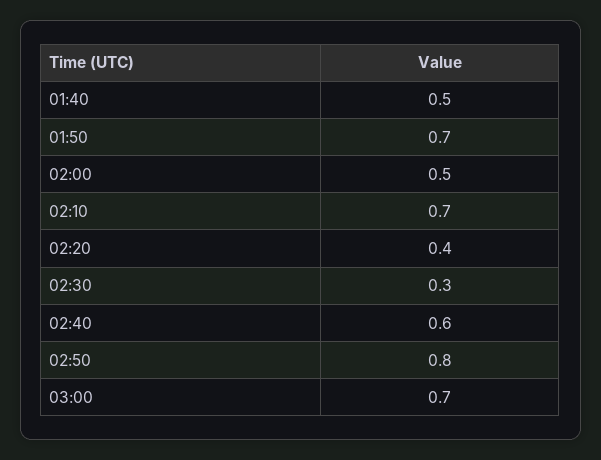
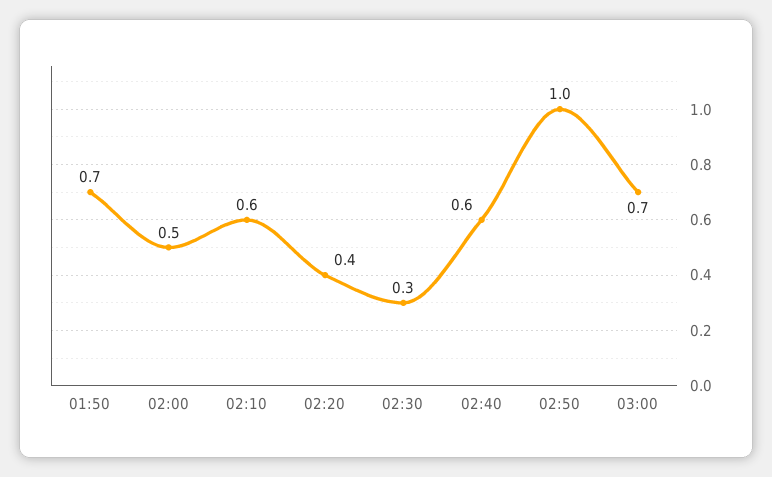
  {
-   "01:40": 0.5,
    "01:50": 0.7,
    "02:00": 0.5,
-   "02:10": 0.7,
+   "02:10": 0.6,
    "02:20": 0.4,
    "02:30": 0.3,
    "02:40": 0.6,
-   "02:50": 0.8,
+   "02:50": 1,
    "03:00": 0.7
  }

